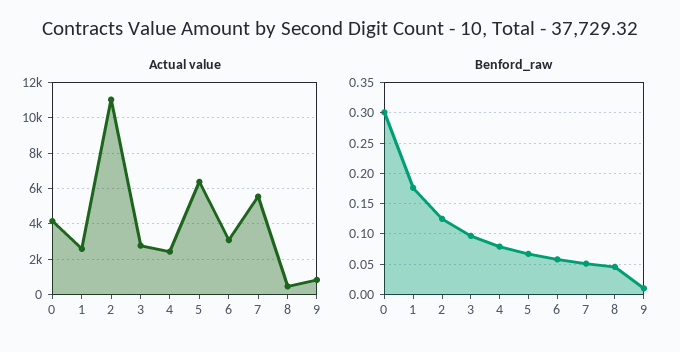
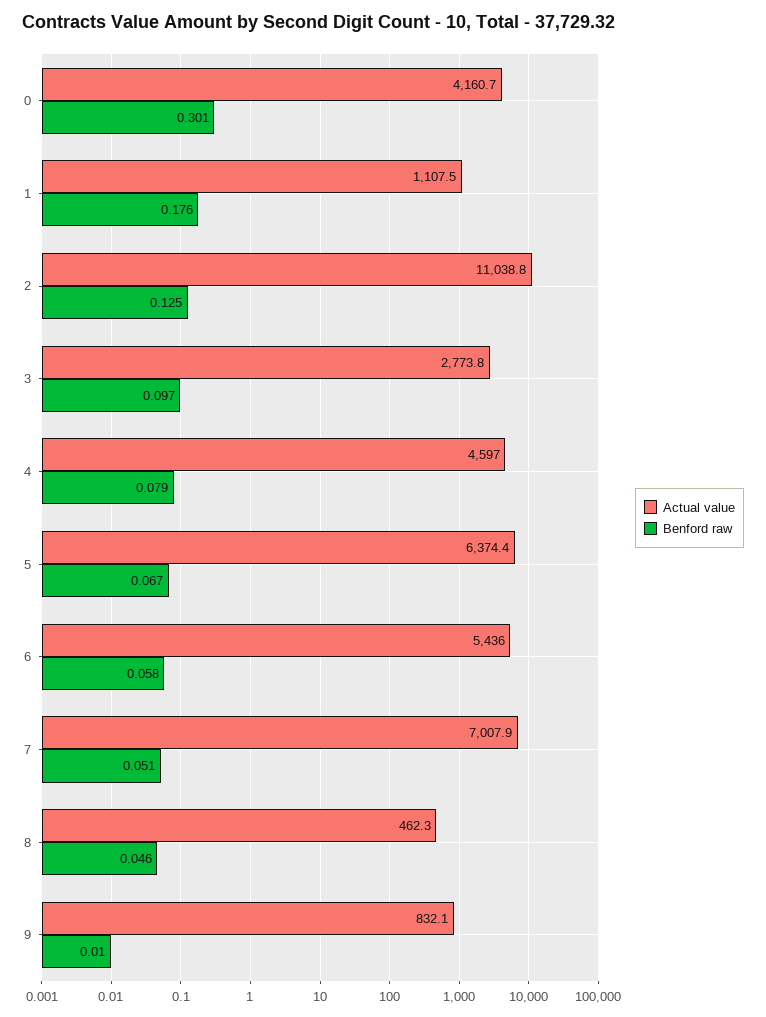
  {
    "Actual value": {
      "0": 4160.7,
-     "1": 2500,
+     "1": 1107.5,
      "2": 11038.8,
      "3": 2773.8,
-     "4": 2500,
+     "4": 4597,
      "5": 6374.4,
-     "6": 3000,
+     "6": 5436,
-     "7": 5500,
+     "7": 7007.9,
      "8": 462.3,
      "9": 832.1
    },
    "Benford_raw": {
      "0": 0.301,
      "1": 0.176,
      "2": 0.125,
      "3": 0.097,
      "4": 0.079,
      "5": 0.067,
      "6": 0.058,
      "7": 0.051,
      "8": 0.046,
      "9": 0.01
    }
  }

